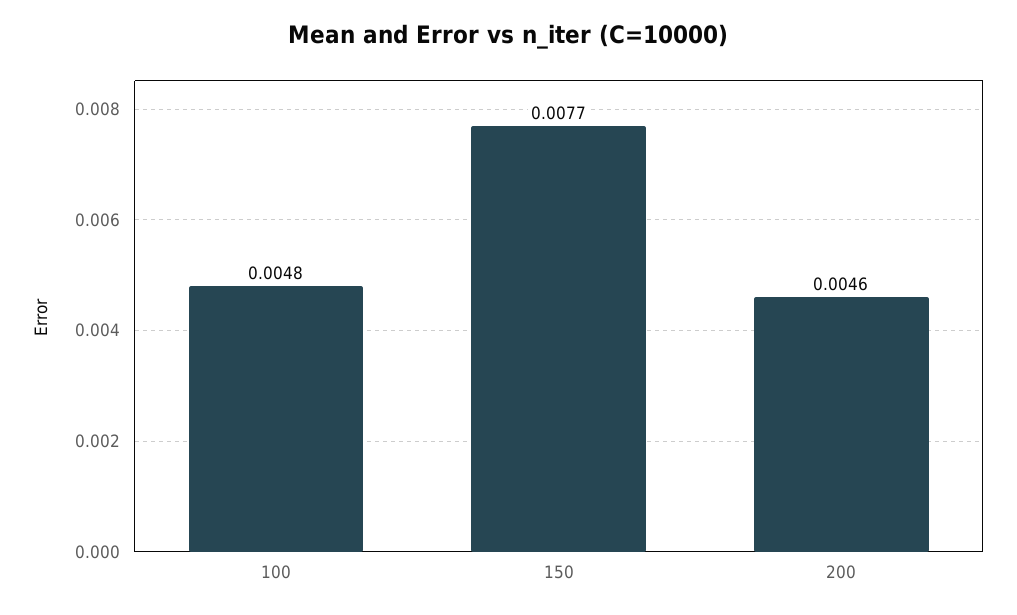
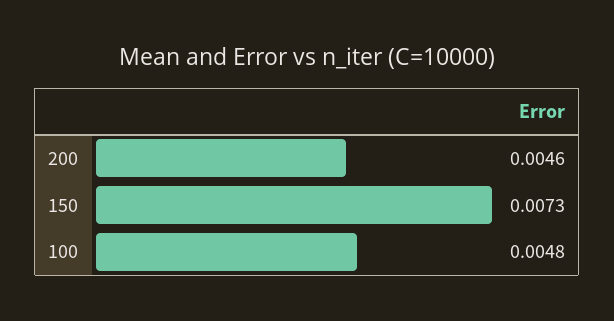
  {
    "100": 0.0048,
-   "150": 0.0077,
+   "150": 0.0073,
    "200": 0.0046
  }

